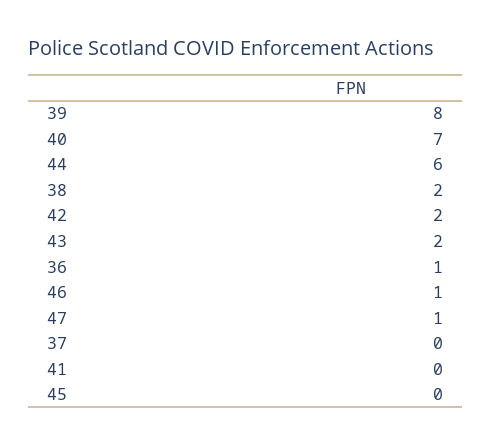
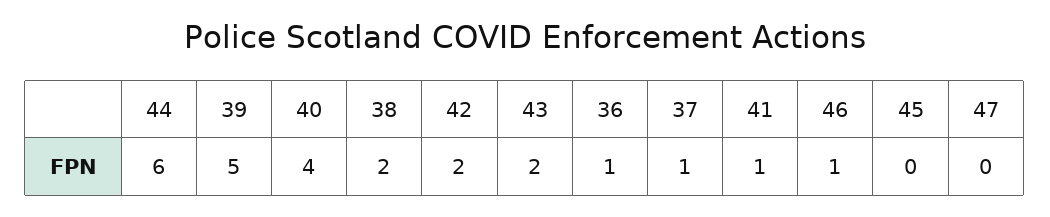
  {
-   "39": 8,
+   "39": 5,
-   "40": 7,
+   "40": 4,
    "44": 6,
    "38": 2,
    "42": 2,
    "43": 2,
    "36": 1,
    "46": 1,
-   "47": 1,
+   "47": 0,
-   "37": 0,
+   "37": 1,
-   "41": 0,
+   "41": 1,
    "45": 0
  }

